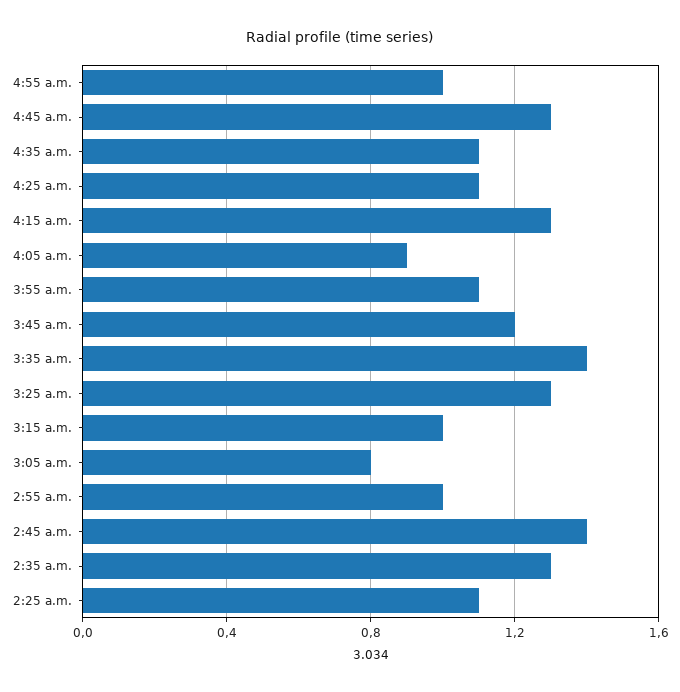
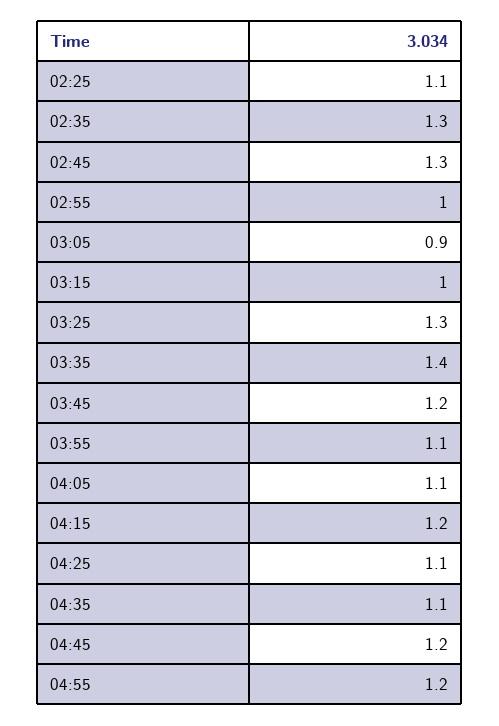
  {
-   "4:55 a.m.": 1,
+   "4:55 a.m.": 1.2,
-   "4:45 a.m.": 1.3,
+   "4:45 a.m.": 1.2,
    "4:35 a.m.": 1.1,
    "4:25 a.m.": 1.1,
-   "4:15 a.m.": 1.3,
+   "4:15 a.m.": 1.2,
-   "4:05 a.m.": 0.9,
+   "4:05 a.m.": 1.1,
    "3:55 a.m.": 1.1,
    "3:45 a.m.": 1.2,
    "3:35 a.m.": 1.4,
    "3:25 a.m.": 1.3,
    "3:15 a.m.": 1,
-   "3:05 a.m.": 0.8,
+   "3:05 a.m.": 0.9,
    "2:55 a.m.": 1,
-   "2:45 a.m.": 1.4,
+   "2:45 a.m.": 1.3,
    "2:35 a.m.": 1.3,
    "2:25 a.m.": 1.1
  }

